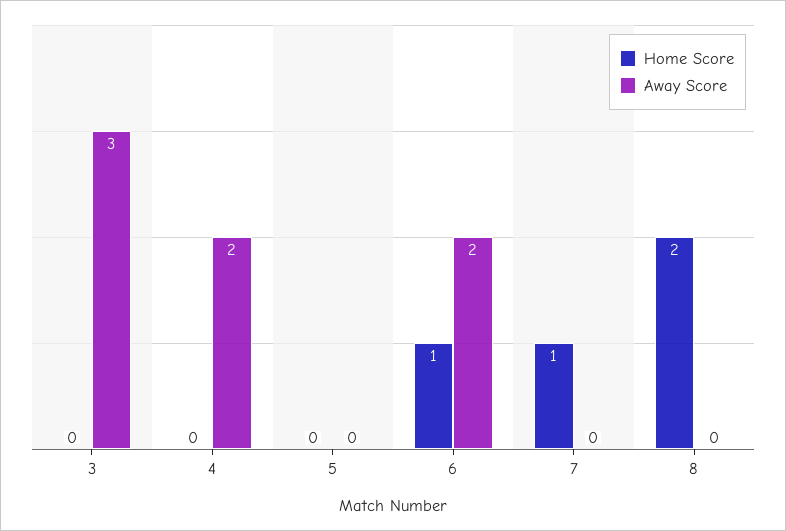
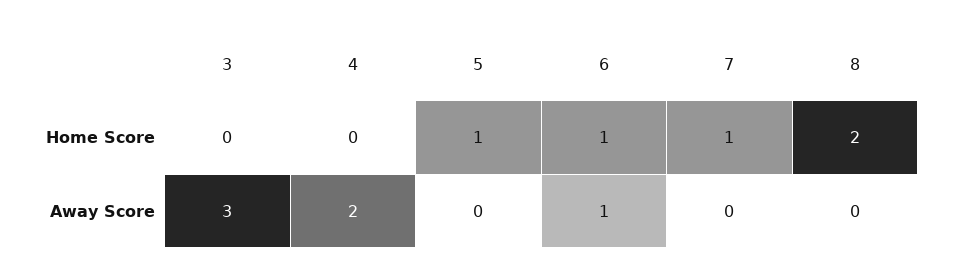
  {
    "Home Score": {
      "3": 0,
      "4": 0,
-     "5": 0,
+     "5": 1,
      "6": 1,
      "7": 1,
      "8": 2
    },
    "Away Score": {
      "3": 3,
      "4": 2,
      "5": 0,
-     "6": 2,
+     "6": 1,
      "7": 0,
      "8": 0
    }
  }

